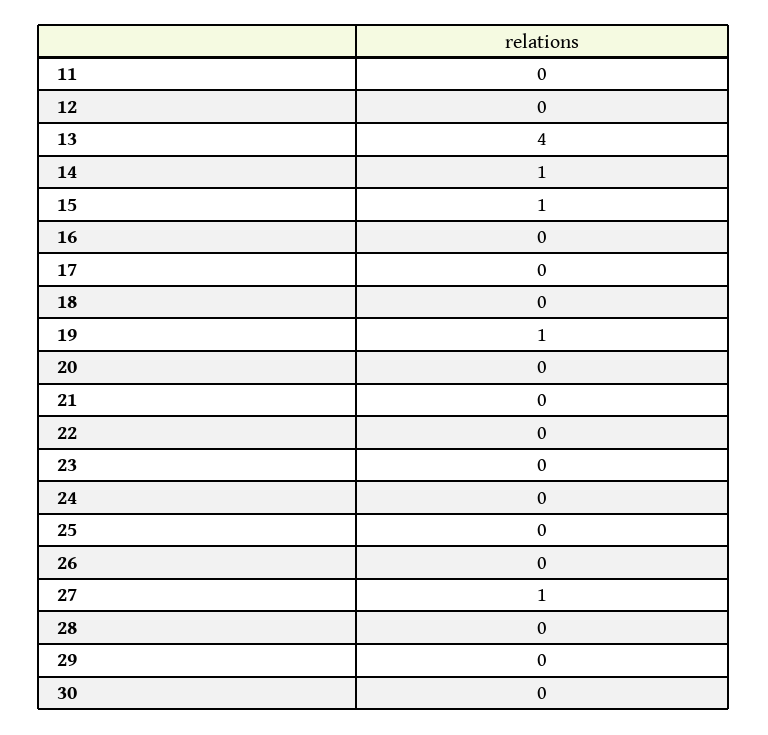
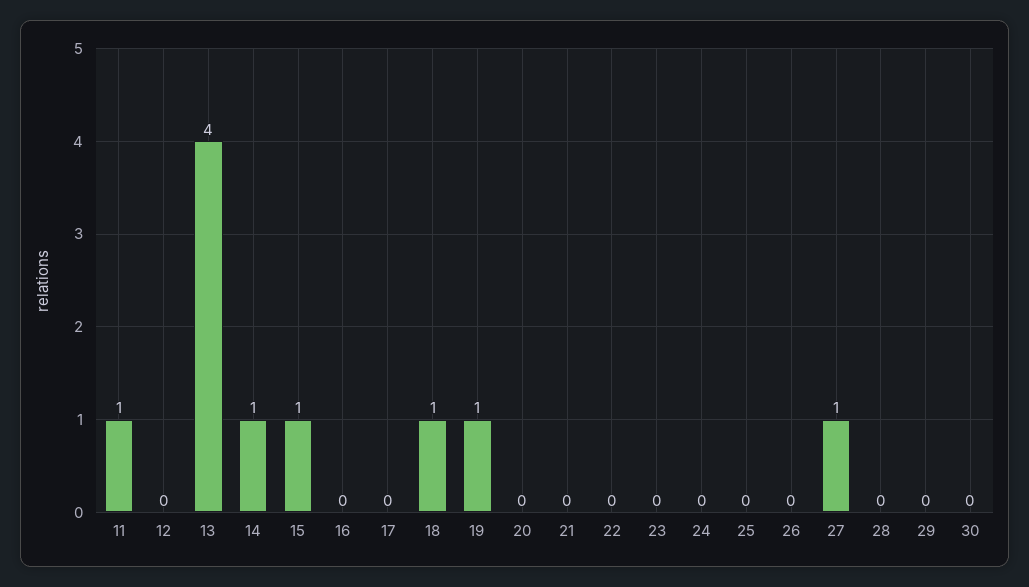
  {
-   "11": 0,
+   "11": 1,
    "12": 0,
    "13": 4,
    "14": 1,
    "15": 1,
    "16": 0,
    "17": 0,
-   "18": 0,
+   "18": 1,
    "19": 1,
    "20": 0,
    "21": 0,
    "22": 0,
    "23": 0,
    "24": 0,
    "25": 0,
    "26": 0,
    "27": 1,
    "28": 0,
    "29": 0,
    "30": 0
  }

